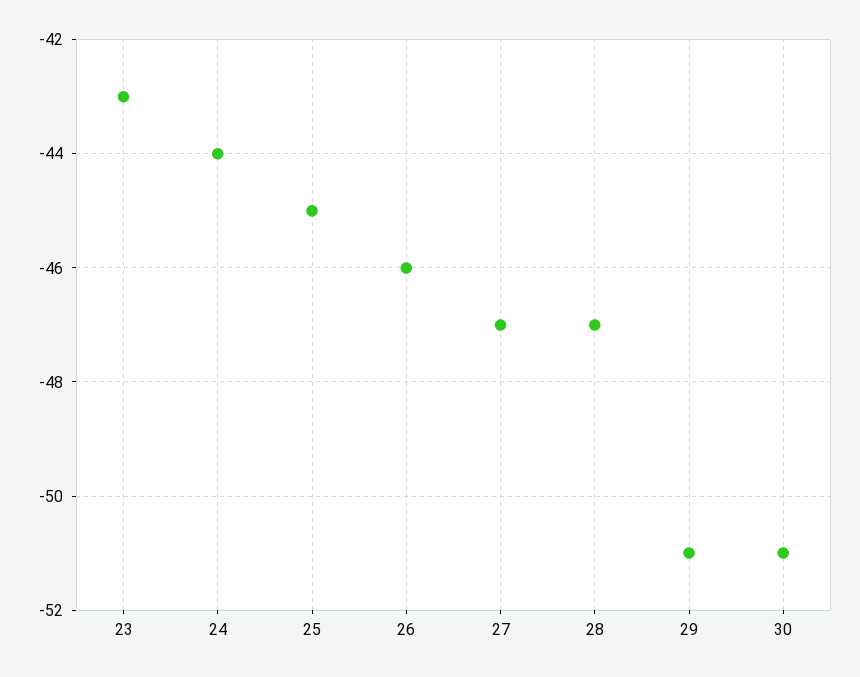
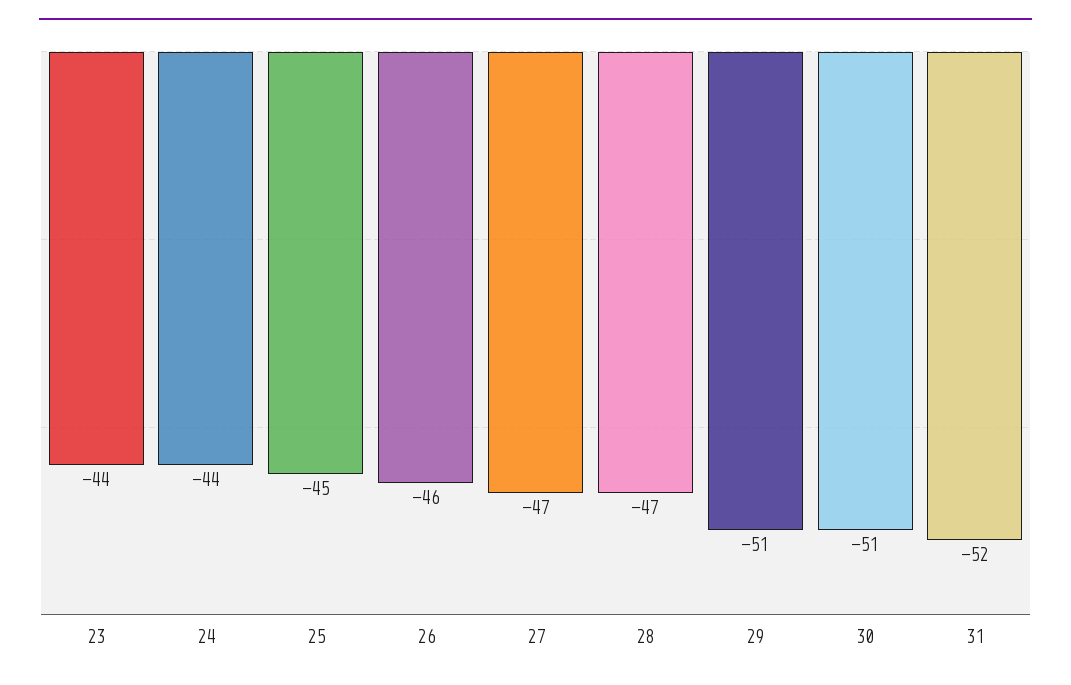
  {
-   "23": -43,
+   "23": -44,
    "24": -44,
    "25": -45,
    "26": -46,
    "27": -47,
    "28": -47,
    "29": -51,
-   "30": -51
+   "30": -51,
+   "31": -52
  }

